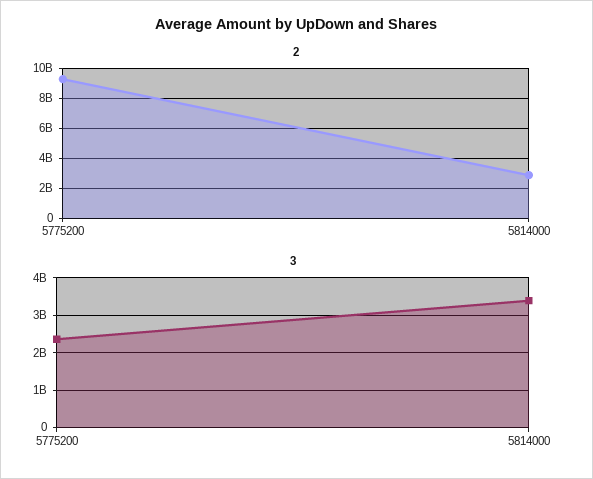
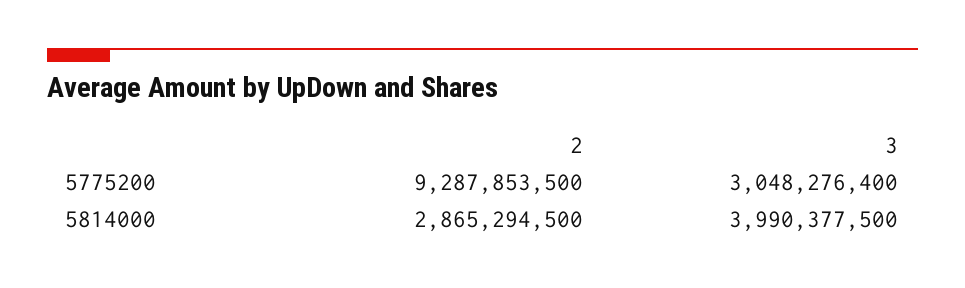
  {
    "2": {
      "5775200": 9287853500,
      "5814000": 2865294500
    },
    "3": {
-     "5775200": 2400000000,
+     "5775200": 3048276400,
-     "5814000": 3400000000
+     "5814000": 3990377500
    }
  }

